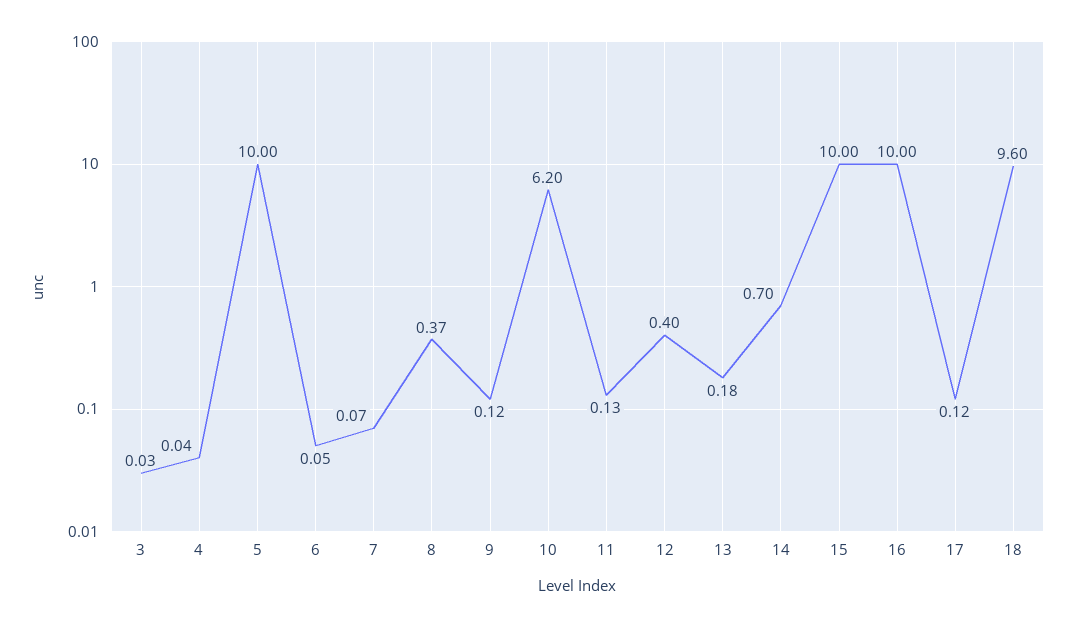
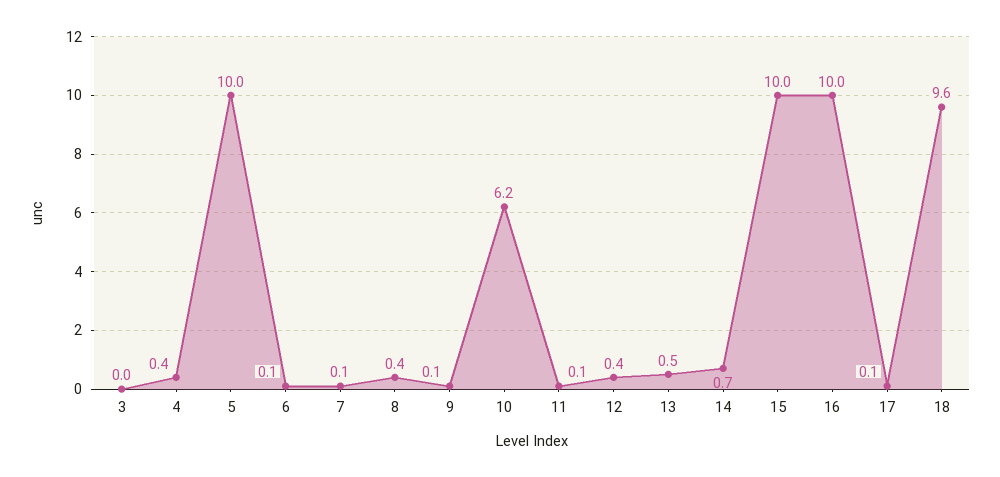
  {
    "3": 0.03,
-   "4": 0.04,
+   "4": 0.4,
    "5": 10,
    "6": 0.05,
    "7": 0.07,
    "8": 0.37,
    "9": 0.12,
    "10": 6.2,
    "11": 0.13,
    "12": 0.4,
-   "13": 0.18,
+   "13": 0.5,
    "14": 0.7,
    "15": 10,
    "16": 10,
    "17": 0.12,
    "18": 9.6
  }

